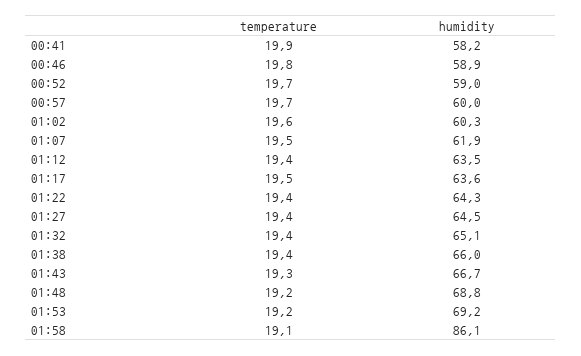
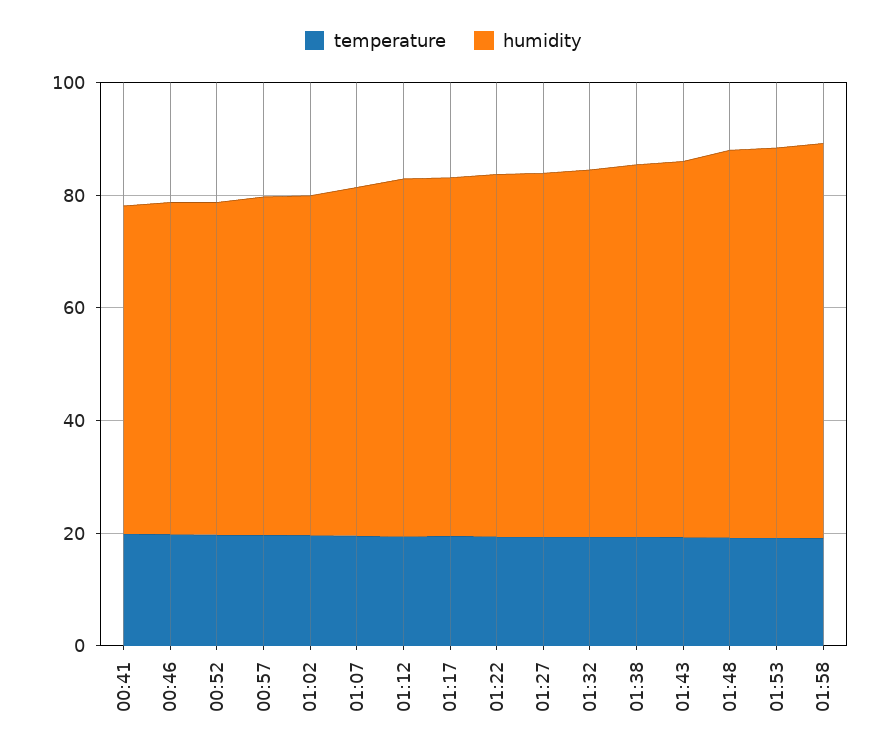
  {
    "temperature": {
      "00:41": 19.9,
      "00:46": 19.8,
      "00:52": 19.7,
      "00:57": 19.7,
      "01:02": 19.6,
      "01:07": 19.5,
      "01:12": 19.4,
      "01:17": 19.5,
      "01:22": 19.4,
      "01:27": 19.4,
      "01:32": 19.4,
      "01:38": 19.4,
      "01:43": 19.3,
      "01:48": 19.2,
      "01:53": 19.2,
      "01:58": 19.1
    },
    "humidity": {
      "00:41": 58.2,
      "00:46": 58.9,
      "00:52": 59,
      "00:57": 60,
      "01:02": 60.3,
      "01:07": 61.9,
      "01:12": 63.5,
      "01:17": 63.6,
      "01:22": 64.3,
      "01:27": 64.5,
      "01:32": 65.1,
      "01:38": 66,
      "01:43": 66.7,
      "01:48": 68.8,
      "01:53": 69.2,
-     "01:58": 86.1
+     "01:58": 70
    }
  }

